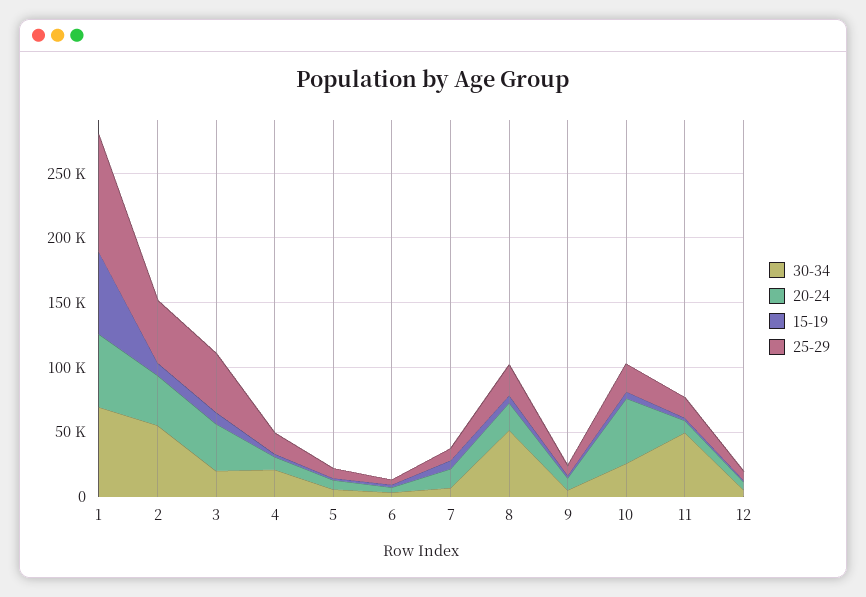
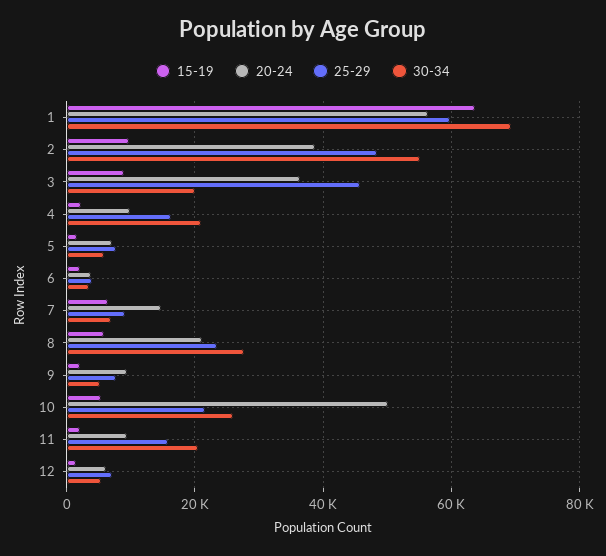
  {
    "30-34": {
      "1": 70000,
      "2": 56000,
      "3": 20000,
      "4": 20000,
      "5": 6000,
      "6": 4000,
      "7": 6000,
-     "8": 50000,
+     "8": 28000,
      "9": 6000,
      "10": 26000,
-     "11": 50000,
+     "11": 20000,
      "12": 6000
    },
    "20-24": {
      "1": 56000,
      "2": 38000,
      "3": 36000,
      "4": 10000,
      "5": 8000,
      "6": 4000,
      "7": 14000,
      "8": 22000,
      "9": 10000,
      "10": 50000,
      "11": 10000,
      "12": 6000
    },
    "15-19": {
      "1": 64000,
      "2": 10000,
      "3": 8000,
      "4": 2000,
      "5": 2000,
      "6": 2000,
      "7": 6000,
      "8": 6000,
      "9": 2000,
      "10": 6000,
      "11": 2000,
      "12": 2000
    },
    "25-29": {
-     "1": 90000,
+     "1": 60000,
      "2": 48000,
      "3": 46000,
      "4": 16000,
      "5": 8000,
      "6": 4000,
      "7": 10000,
      "8": 24000,
      "9": 8000,
      "10": 22000,
      "11": 16000,
      "12": 8000
    }
  }

